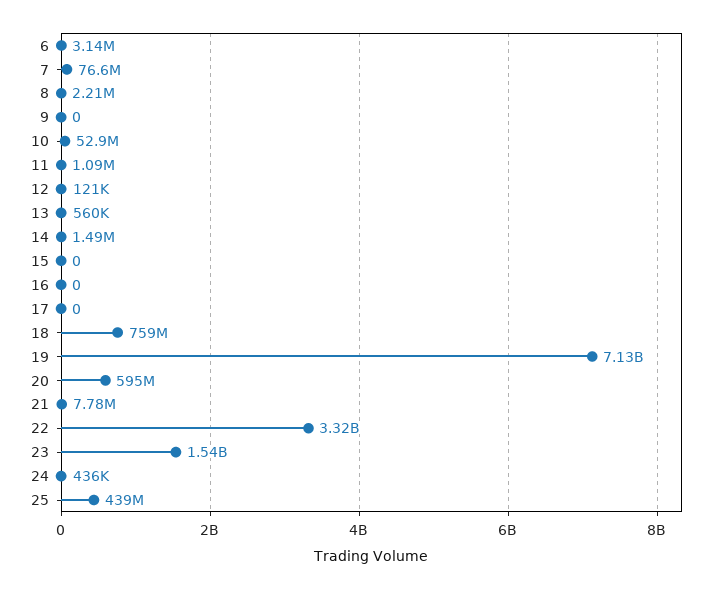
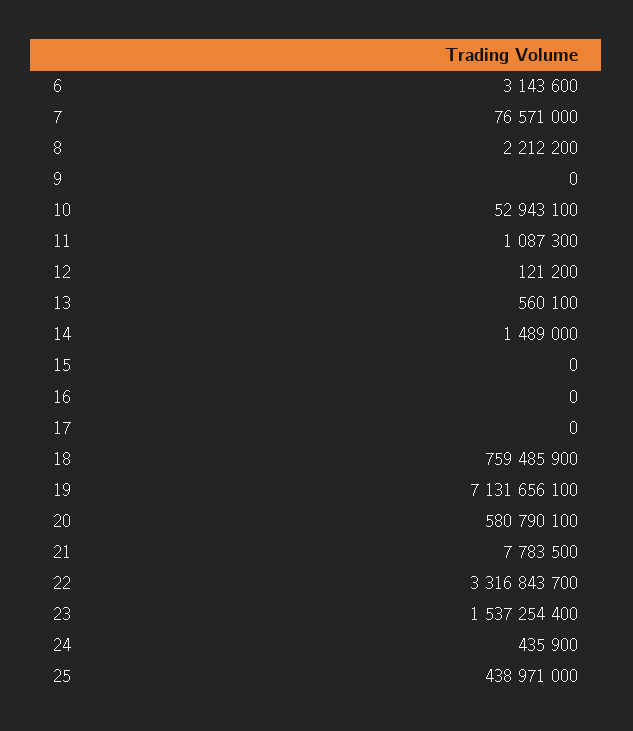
  {
    "6": 3143600,
    "7": 76571000,
    "8": 2212200,
    "9": 0,
    "10": 52943100,
    "11": 1087300,
    "12": 121200,
    "13": 560100,
    "14": 1489000,
    "15": 0,
    "16": 0,
    "17": 0,
    "18": 759485900,
    "19": 7131656100,
-   "20": 595000000,
+   "20": 580790100,
    "21": 7783500,
    "22": 3316843700,
    "23": 1537254400,
    "24": 435900,
    "25": 438971000
  }

